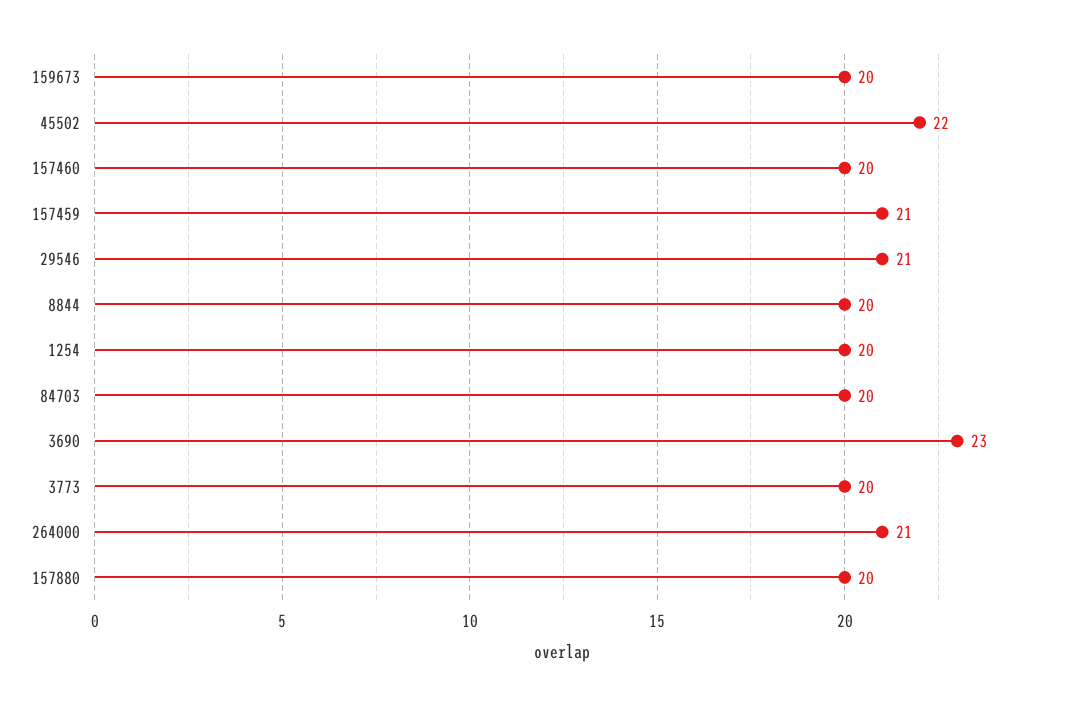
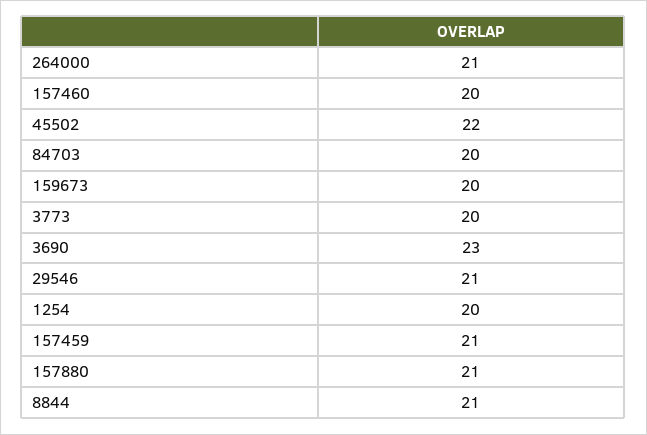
  {
    "159673": 20,
    "45502": 22,
    "157460": 20,
    "157459": 21,
    "29546": 21,
-   "8844": 20,
+   "8844": 21,
    "1254": 20,
    "84703": 20,
    "3690": 23,
    "3773": 20,
    "264000": 21,
-   "157880": 20
+   "157880": 21
  }

